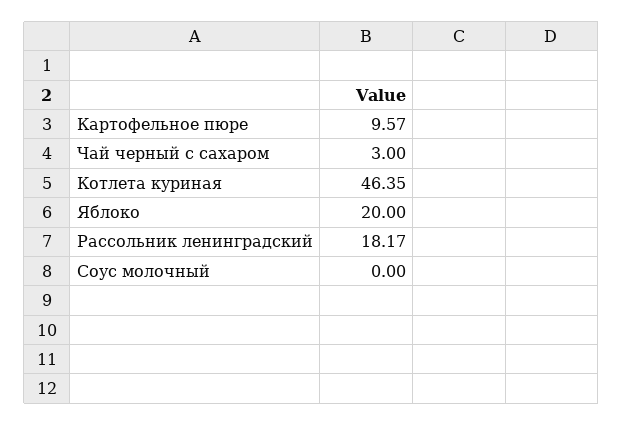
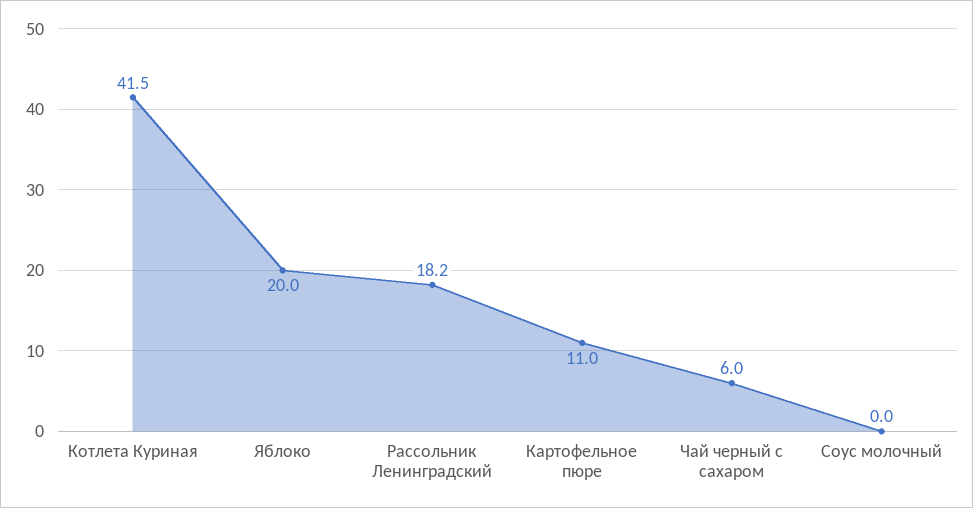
  {
-   "Картофельное пюре": 9.57,
+   "Картофельное пюре": 11,
-   "Чай черный с сахаром": 3,
+   "Чай черный с сахаром": 6,
-   "Котлета куриная": 46.35,
+   "Котлета куриная": 41.5,
    "Яблоко": 20,
    "Рассольник ленинградский": 18.17,
    "Соус молочный": 0
  }

